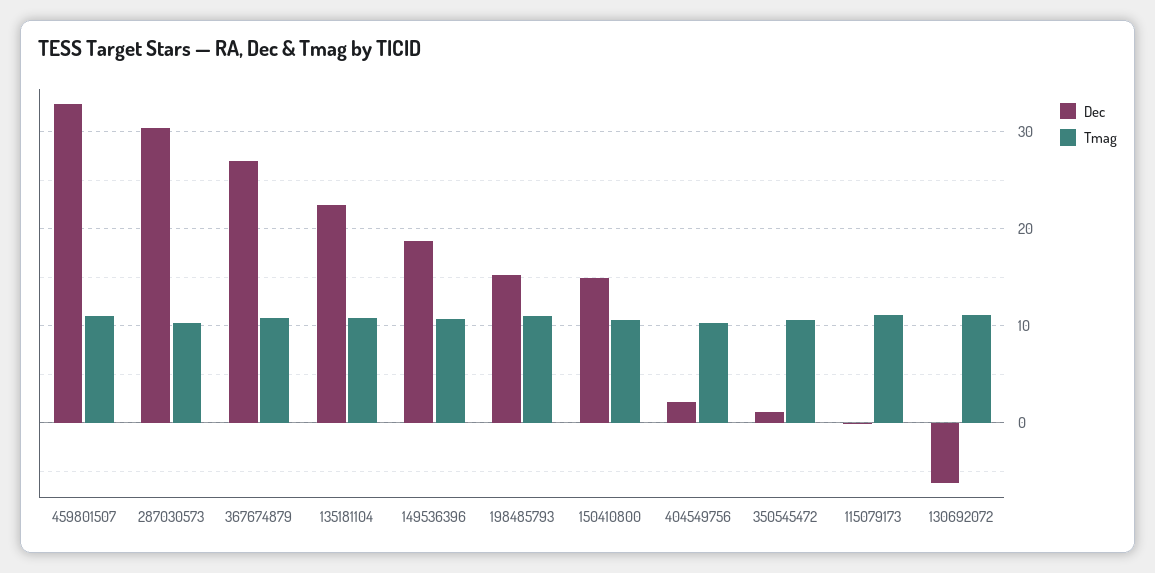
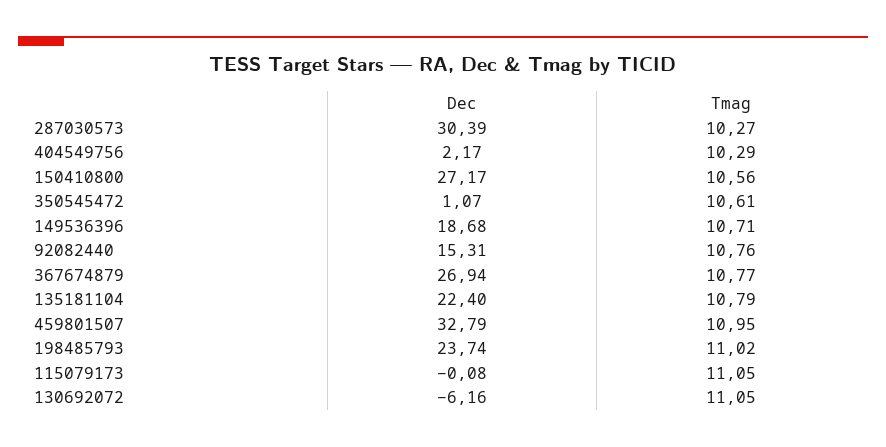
  {
    "Dec": {
      "459801507": 32.79,
      "287030573": 30.39,
      "367674879": 26.94,
      "135181104": 22.4,
      "149536396": 18.68,
-     "198485793": 15,
+     "198485793": 23.74,
-     "150410800": 15,
+     "150410800": 27.17,
      "404549756": 2.17,
      "350545472": 1.07,
      "115079173": -0.08,
-     "130692072": -6.16
+     "130692072": -6.16,
+     "92082440": 15.31
    },
    "Tmag": {
      "459801507": 10.95,
      "287030573": 10.27,
      "367674879": 10.77,
      "135181104": 10.79,
      "149536396": 10.71,
      "198485793": 11.02,
      "150410800": 10.56,
      "404549756": 10.29,
      "350545472": 10.61,
      "115079173": 11.05,
-     "130692072": 11.05
+     "130692072": 11.05,
+     "92082440": 10.76
    }
  }

